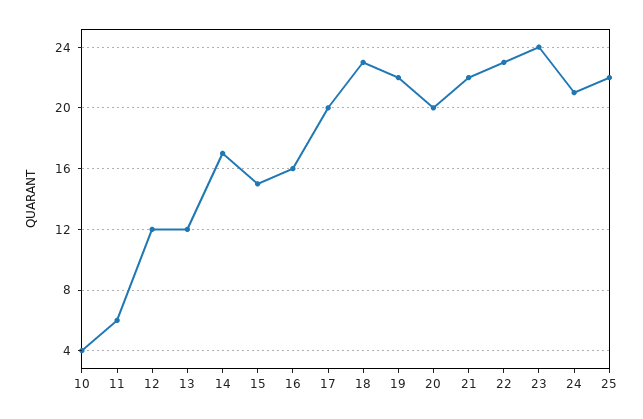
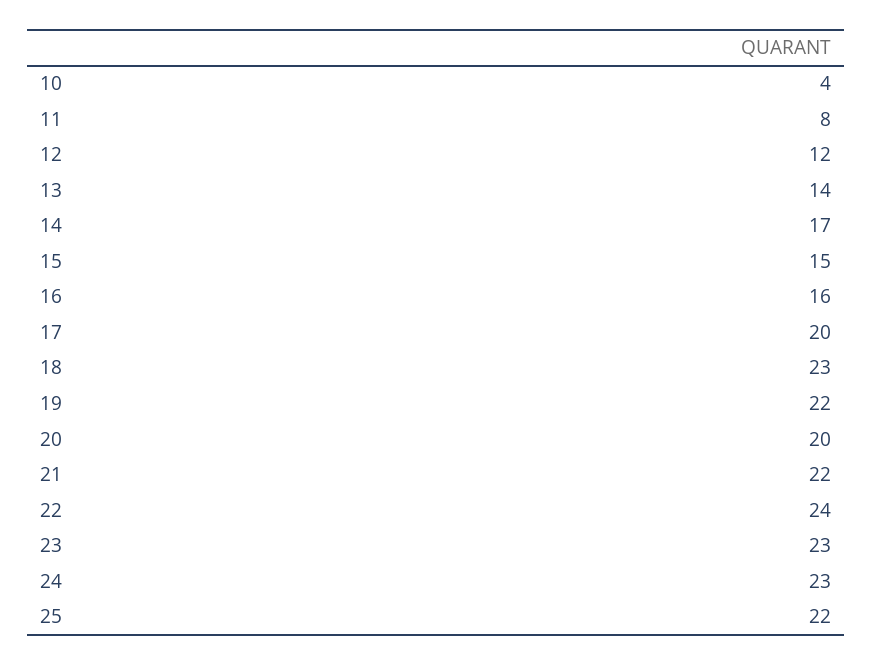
  {
    "10": 4,
-   "11": 6,
+   "11": 8,
    "12": 12,
-   "13": 12,
+   "13": 14,
    "14": 17,
    "15": 15,
    "16": 16,
    "17": 20,
    "18": 23,
    "19": 22,
    "20": 20,
    "21": 22,
-   "22": 23,
+   "22": 24,
-   "23": 24,
+   "23": 23,
-   "24": 21,
+   "24": 23,
    "25": 22
  }

